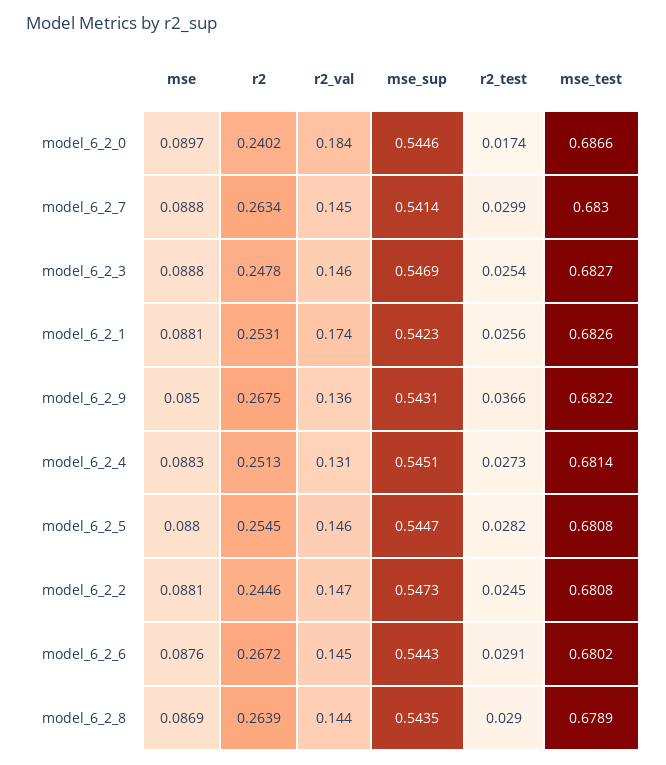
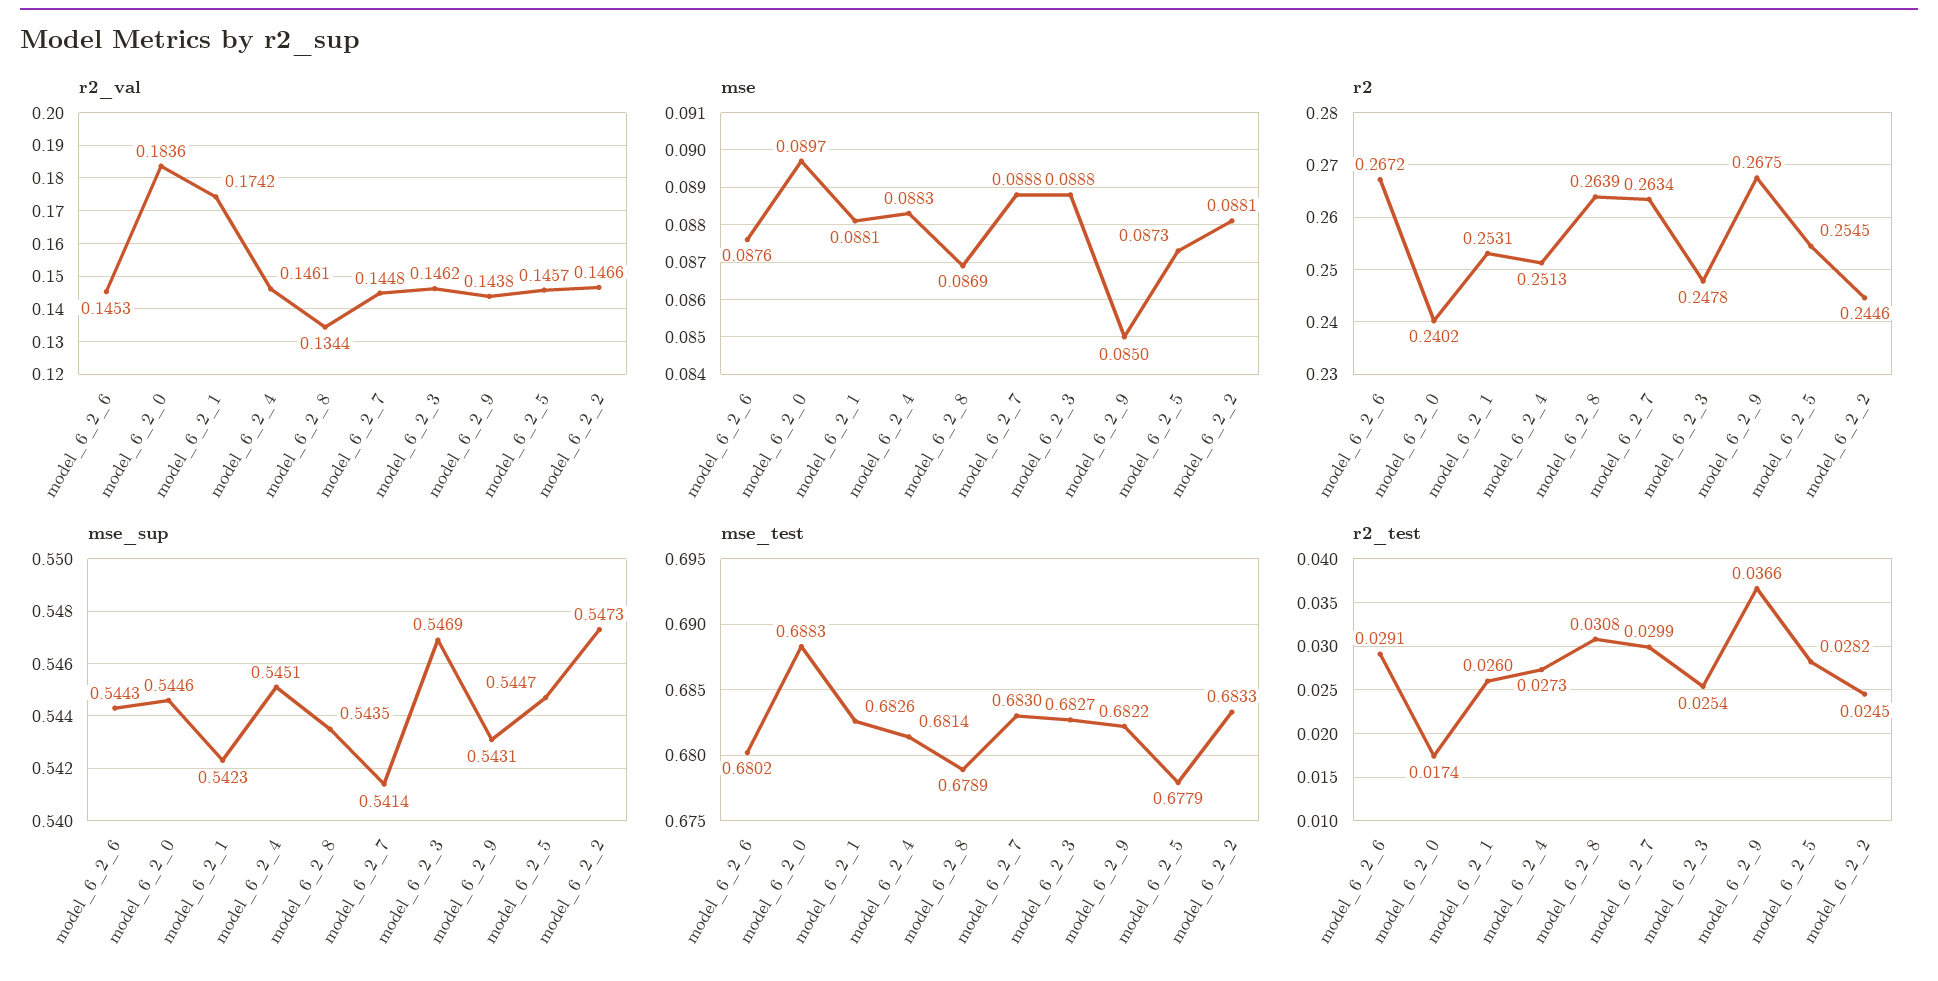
  {
    "mse": {
      "model_6_2_0": 0.0897,
      "model_6_2_7": 0.0888,
      "model_6_2_3": 0.0888,
      "model_6_2_1": 0.0881,
      "model_6_2_9": 0.085,
      "model_6_2_4": 0.0883,
-     "model_6_2_5": 0.088,
+     "model_6_2_5": 0.0873,
      "model_6_2_2": 0.0881,
      "model_6_2_6": 0.0876,
      "model_6_2_8": 0.0869
    },
    "r2": {
      "model_6_2_0": 0.2402,
      "model_6_2_7": 0.2634,
      "model_6_2_3": 0.2478,
      "model_6_2_1": 0.2531,
      "model_6_2_9": 0.2675,
      "model_6_2_4": 0.2513,
      "model_6_2_5": 0.2545,
      "model_6_2_2": 0.2446,
      "model_6_2_6": 0.2672,
      "model_6_2_8": 0.2639
    },
    "r2_val": {
      "model_6_2_0": 0.1836,
      "model_6_2_7": 0.1448,
      "model_6_2_3": 0.1462,
      "model_6_2_1": 0.1742,
-     "model_6_2_9": 0.136,
+     "model_6_2_9": 0.1438,
-     "model_6_2_4": 0.131,
+     "model_6_2_4": 0.1461,
      "model_6_2_5": 0.1457,
      "model_6_2_2": 0.1466,
      "model_6_2_6": 0.1453,
-     "model_6_2_8": 0.144
+     "model_6_2_8": 0.1344
    },
    "mse_sup": {
      "model_6_2_0": 0.5446,
      "model_6_2_7": 0.5414,
      "model_6_2_3": 0.5469,
      "model_6_2_1": 0.5423,
      "model_6_2_9": 0.5431,
      "model_6_2_4": 0.5451,
      "model_6_2_5": 0.5447,
      "model_6_2_2": 0.5473,
      "model_6_2_6": 0.5443,
      "model_6_2_8": 0.5435
    },
    "r2_test": {
      "model_6_2_0": 0.0174,
      "model_6_2_7": 0.0299,
      "model_6_2_3": 0.0254,
-     "model_6_2_1": 0.0256,
+     "model_6_2_1": 0.026,
      "model_6_2_9": 0.0366,
      "model_6_2_4": 0.0273,
      "model_6_2_5": 0.0282,
      "model_6_2_2": 0.0245,
      "model_6_2_6": 0.0291,
-     "model_6_2_8": 0.029
+     "model_6_2_8": 0.0308
    },
    "mse_test": {
-     "model_6_2_0": 0.6866,
+     "model_6_2_0": 0.6883,
      "model_6_2_7": 0.683,
      "model_6_2_3": 0.6827,
      "model_6_2_1": 0.6826,
      "model_6_2_9": 0.6822,
      "model_6_2_4": 0.6814,
-     "model_6_2_5": 0.6808,
+     "model_6_2_5": 0.6779,
-     "model_6_2_2": 0.6808,
+     "model_6_2_2": 0.6833,
      "model_6_2_6": 0.6802,
      "model_6_2_8": 0.6789
    }
  }

